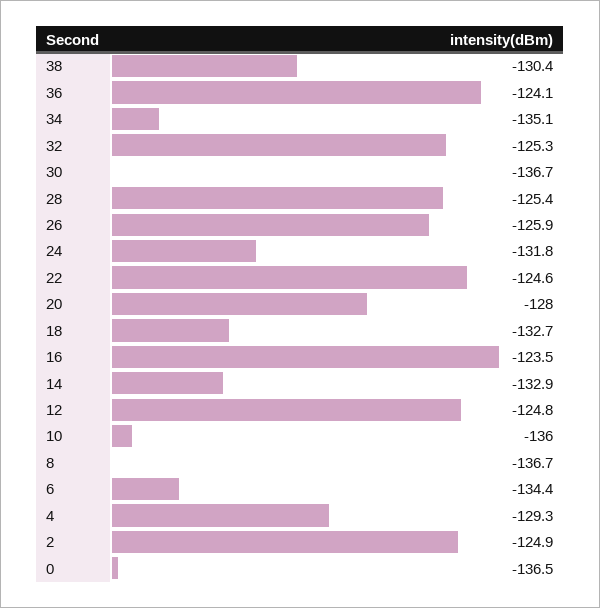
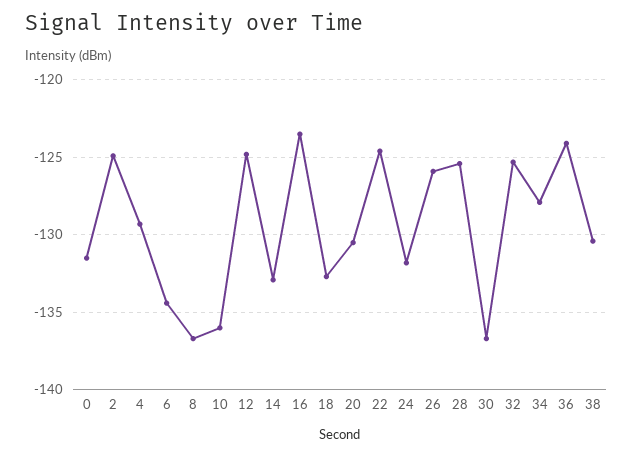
  {
    "38": -130.4,
    "36": -124.1,
-   "34": -135.1,
+   "34": -128,
    "32": -125.3,
    "30": -136.7,
    "28": -125.4,
    "26": -125.9,
    "24": -131.8,
    "22": -124.6,
-   "20": -128,
+   "20": -130.5,
    "18": -132.7,
    "16": -123.5,
    "14": -132.9,
    "12": -124.8,
    "10": -136,
    "8": -136.7,
    "6": -134.4,
    "4": -129.3,
    "2": -124.9,
-   "0": -136.5
+   "0": -131.5
  }

